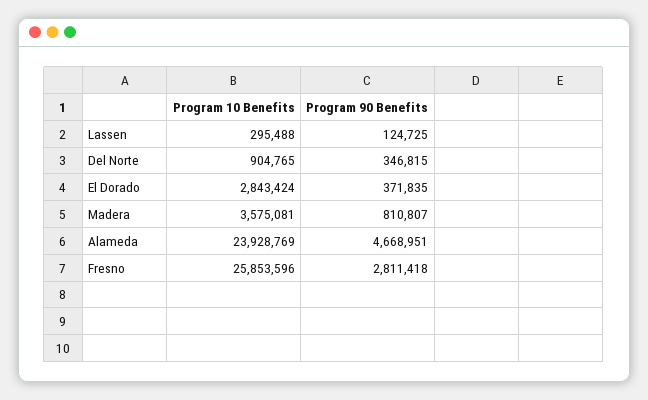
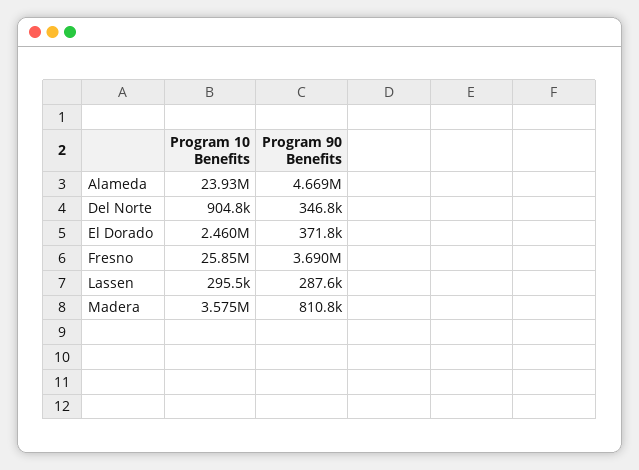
  {
    "Program 10 Benefits": {
      "Lassen": 295488,
      "Del Norte": 904765,
-     "El Dorado": 2843424,
+     "El Dorado": 2460000,
      "Madera": 3575081,
      "Alameda": 23928769,
      "Fresno": 25853596
    },
    "Program 90 Benefits": {
-     "Lassen": 124725,
+     "Lassen": 287600,
      "Del Norte": 346815,
      "El Dorado": 371835,
      "Madera": 810807,
      "Alameda": 4668951,
-     "Fresno": 2811418
+     "Fresno": 3690000
    }
  }

